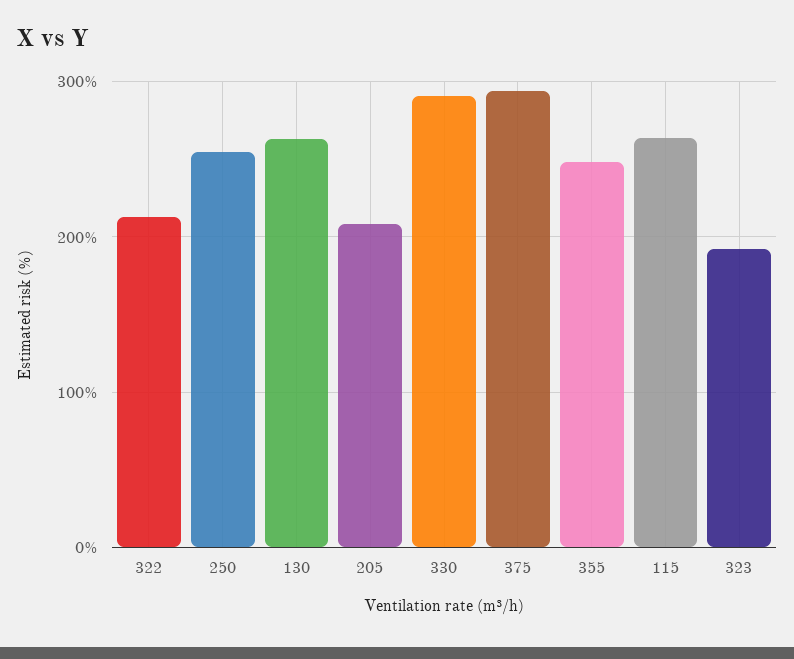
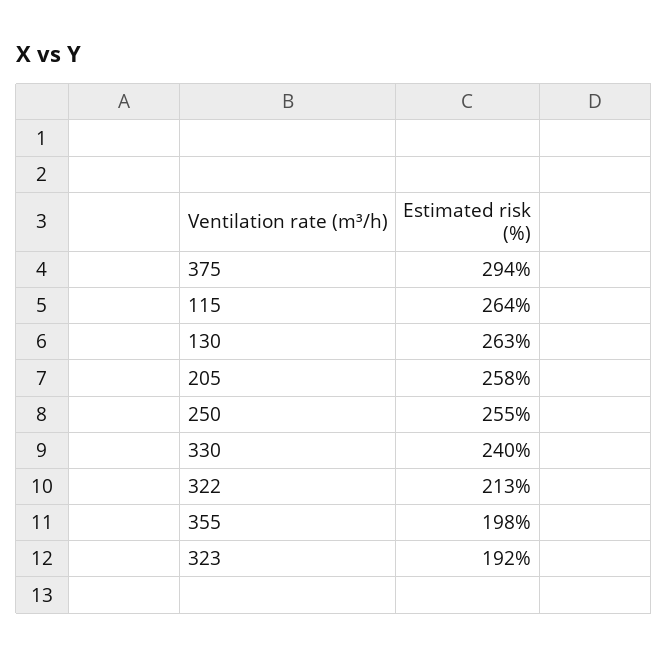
  {
    "322": 213,
    "250": 255,
    "130": 263,
-   "205": 210,
+   "205": 258,
-   "330": 290,
+   "330": 240,
    "375": 294,
-   "355": 250,
+   "355": 198,
    "115": 264,
    "323": 192
  }

